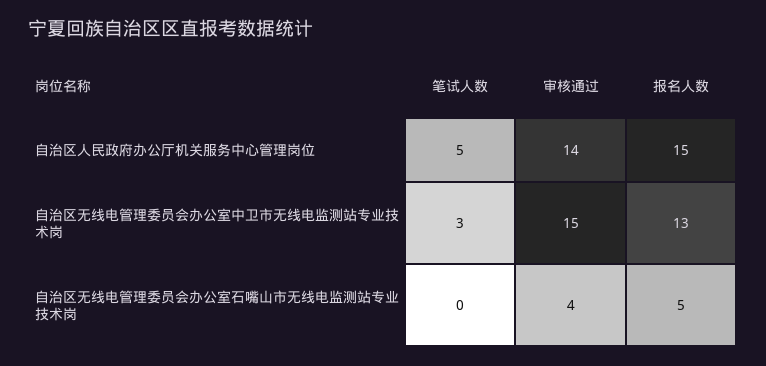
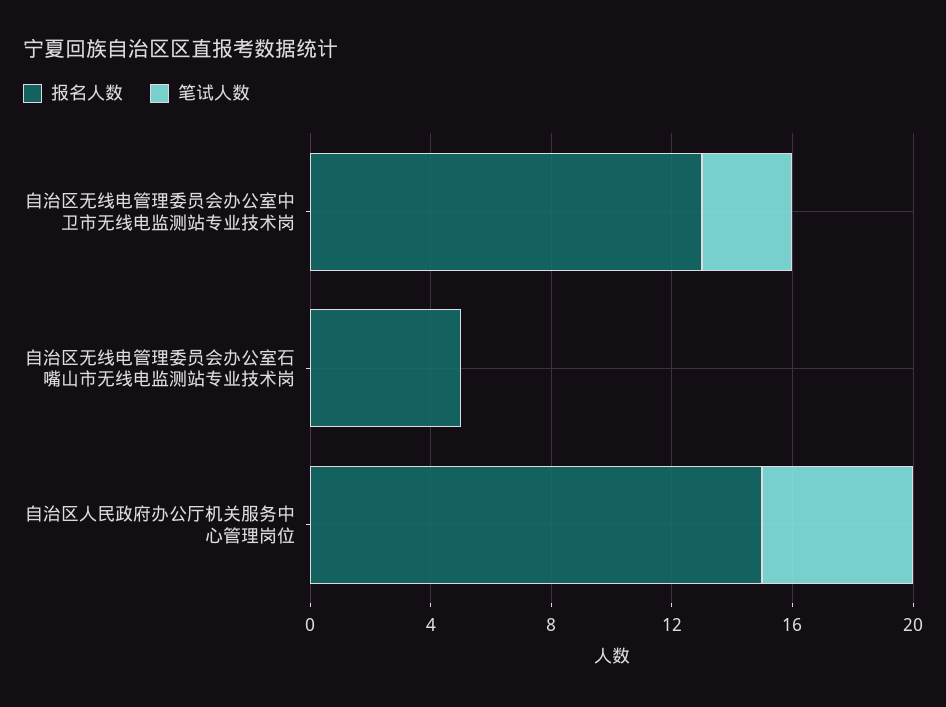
  {
    "笔试人数": {
      "自治区人民政府办公厅机关服务中心管理岗位": 5,
      "自治区无线电管理委员会办公室中卫市无线电监测站专业技术岗": 3,
      "自治区无线电管理委员会办公室石嘴山市无线电监测站专业技术岗": 0
    },
-   "审核通过": {
-     "自治区人民政府办公厅机关服务中心管理岗位": 14,
-     "自治区无线电管理委员会办公室中卫市无线电监测站专业技术岗": 15,
-     "自治区无线电管理委员会办公室石嘴山市无线电监测站专业技术岗": 4
-   },
    "报名人数": {
      "自治区人民政府办公厅机关服务中心管理岗位": 15,
      "自治区无线电管理委员会办公室中卫市无线电监测站专业技术岗": 13,
      "自治区无线电管理委员会办公室石嘴山市无线电监测站专业技术岗": 5
    }
  }

